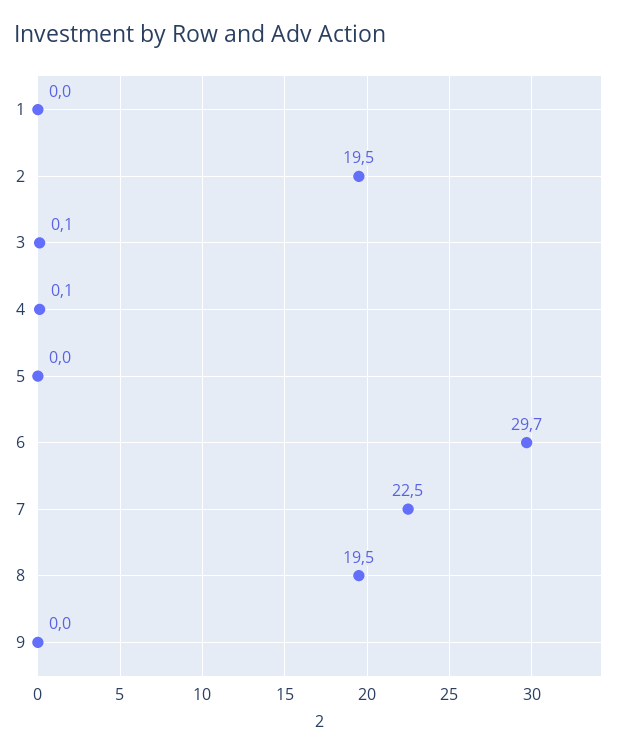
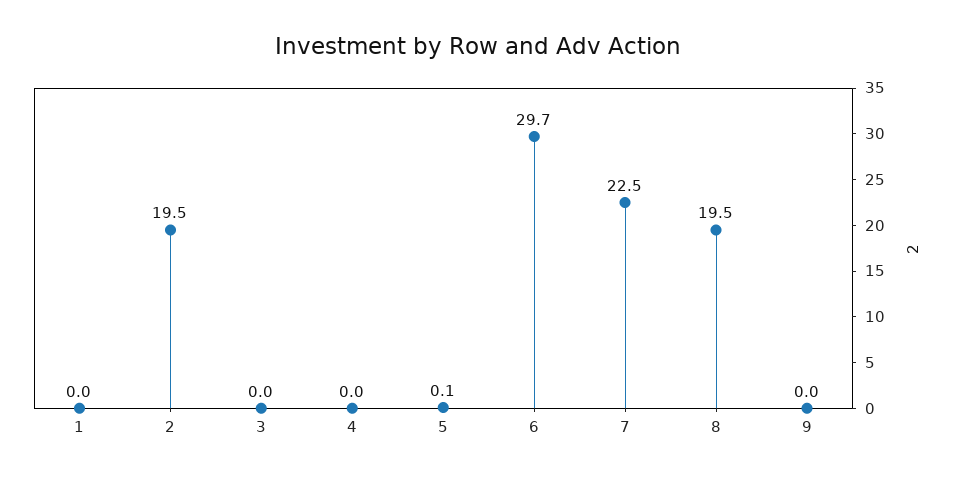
  {
    "1": 0,
    "2": 19.5,
-   "3": 0.1,
+   "3": 0,
-   "4": 0.1,
+   "4": 0,
-   "5": 0,
+   "5": 0.1,
    "6": 29.7,
    "7": 22.5,
    "8": 19.5,
    "9": 0
  }

